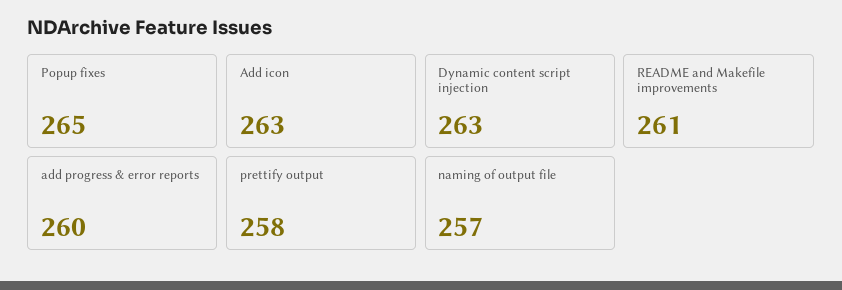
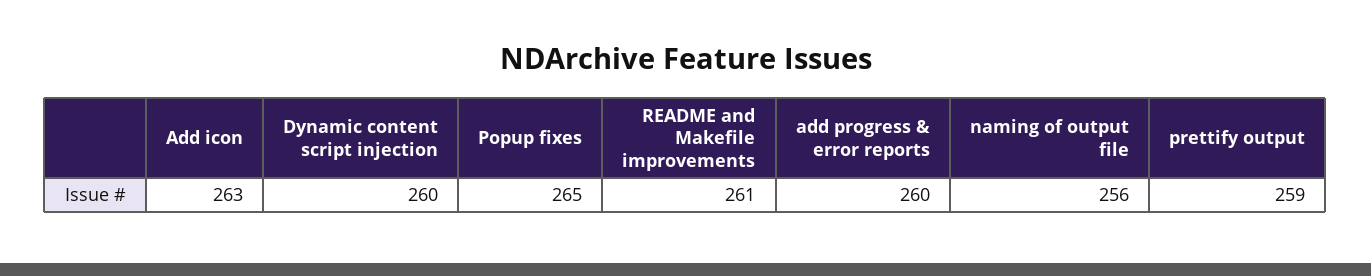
  {
    "Popup fixes": 265,
    "Add icon": 263,
-   "Dynamic content script injection": 263,
+   "Dynamic content script injection": 260,
    "README and Makefile improvements": 261,
    "add progress & error reports": 260,
-   "prettify output": 258,
+   "prettify output": 259,
-   "naming of output file": 257
+   "naming of output file": 256
  }

